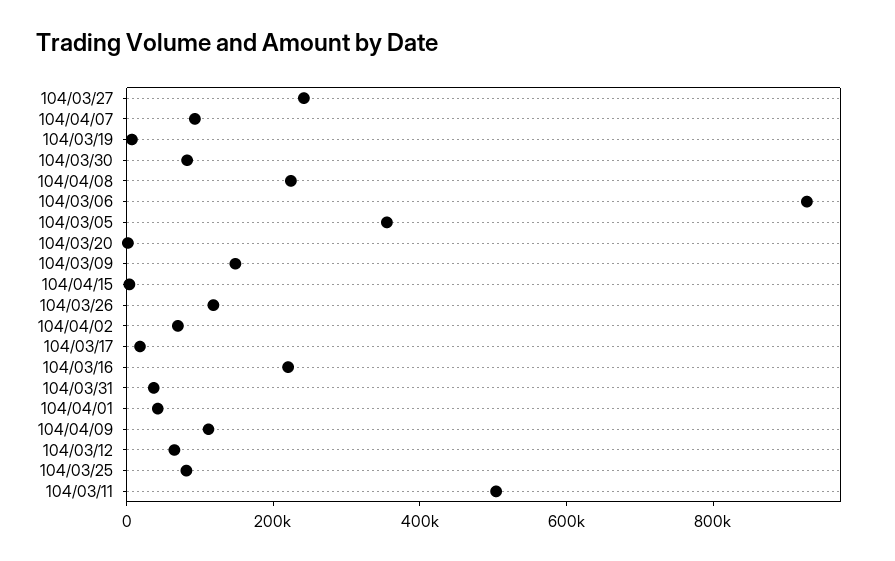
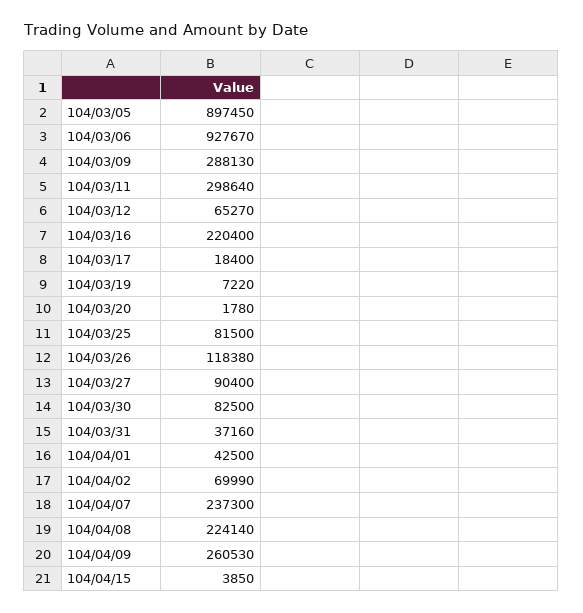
  {
-   "104/03/27": 250000,
+   "104/03/27": 90400,
-   "104/04/07": 100000,
+   "104/04/07": 237300,
    "104/03/19": 7220,
    "104/03/30": 82500,
    "104/04/08": 224140,
    "104/03/06": 927670,
-   "104/03/05": 350000,
+   "104/03/05": 897450,
    "104/03/20": 1780,
-   "104/03/09": 150000,
+   "104/03/09": 288130,
    "104/04/15": 3850,
    "104/03/26": 118380,
    "104/04/02": 69990,
    "104/03/17": 18400,
    "104/03/16": 220400,
    "104/03/31": 37160,
    "104/04/01": 42500,
-   "104/04/09": 100000,
+   "104/04/09": 260530,
    "104/03/12": 65270,
    "104/03/25": 81500,
-   "104/03/11": 500000
+   "104/03/11": 298640
  }

